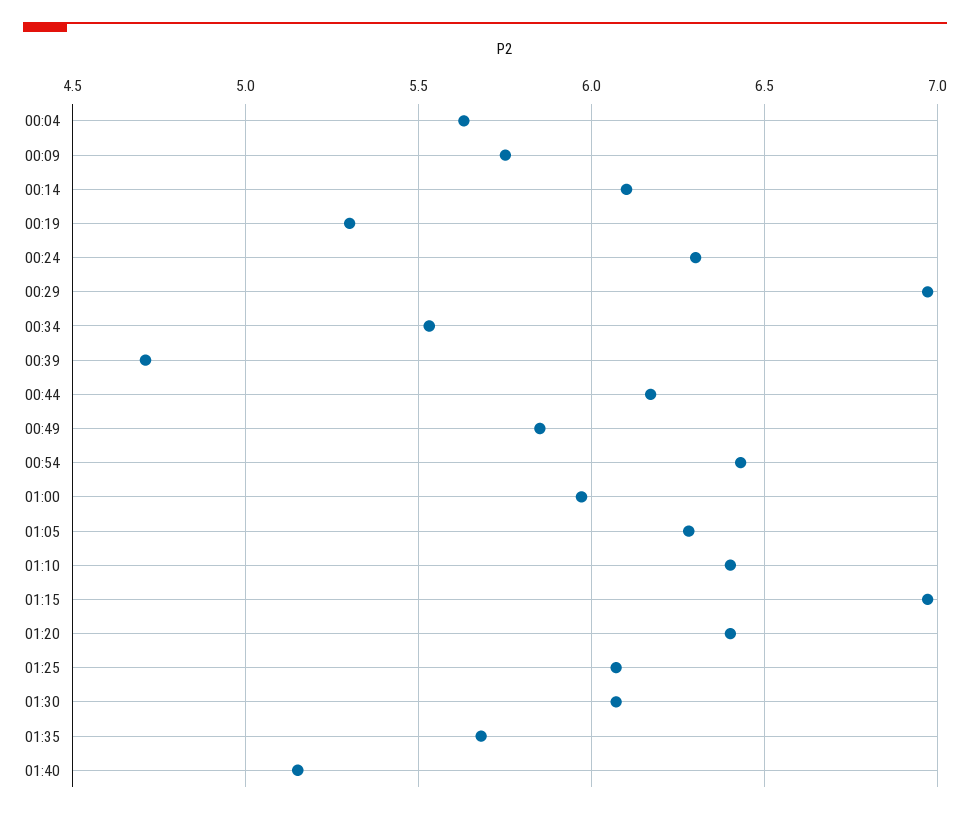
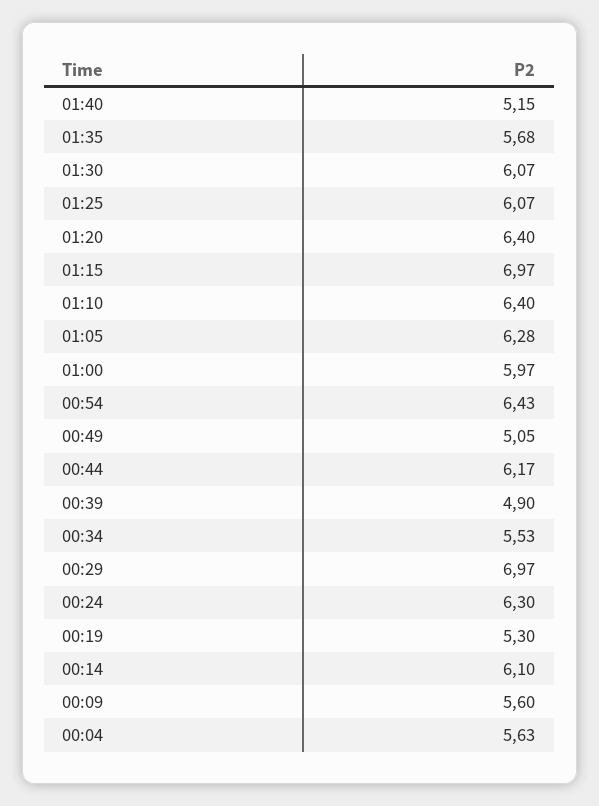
  {
    "00:04": 5.63,
-   "00:09": 5.75,
+   "00:09": 5.6,
    "00:14": 6.1,
    "00:19": 5.3,
    "00:24": 6.3,
    "00:29": 6.97,
    "00:34": 5.53,
-   "00:39": 4.7,
+   "00:39": 4.9,
    "00:44": 6.17,
-   "00:49": 5.85,
+   "00:49": 5.05,
    "00:54": 6.43,
    "01:00": 5.97,
    "01:05": 6.28,
    "01:10": 6.4,
    "01:15": 6.97,
    "01:20": 6.4,
    "01:25": 6.07,
    "01:30": 6.07,
    "01:35": 5.68,
    "01:40": 5.15
  }

